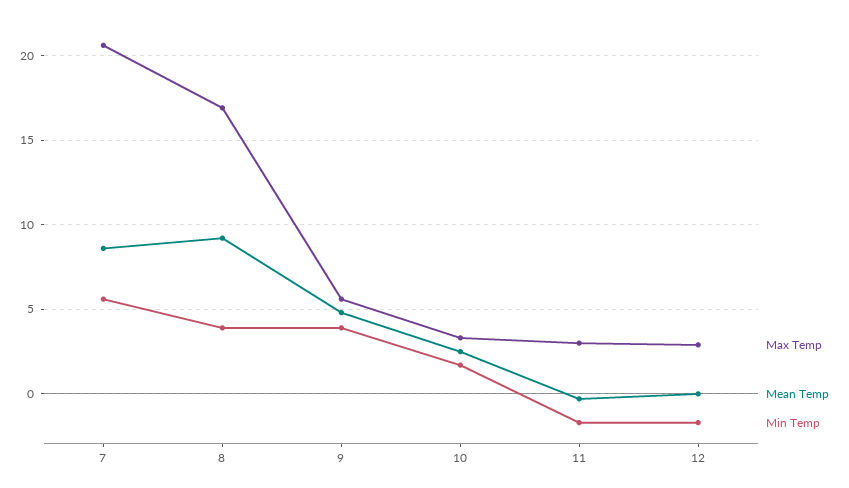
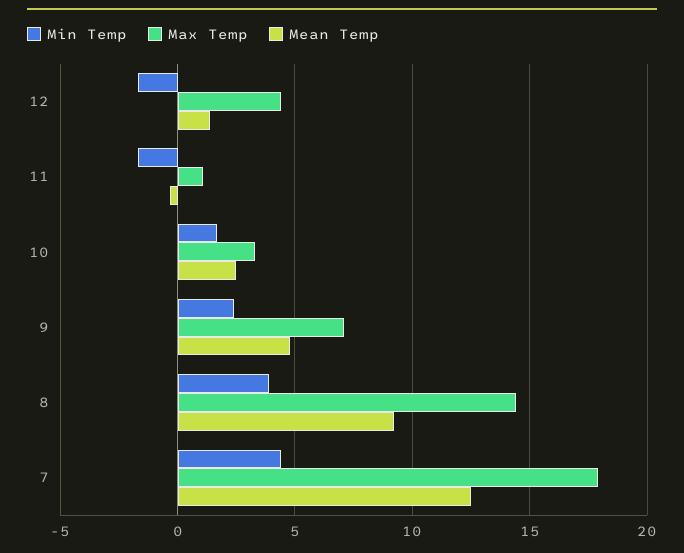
  {
    "Max Temp": {
-     "7": 20.5,
+     "7": 18,
-     "8": 17,
+     "8": 14.5,
-     "9": 5.5,
+     "9": 7,
      "10": 3.5,
-     "11": 3,
+     "11": 1,
-     "12": 3
+     "12": 4.5
    },
    "Mean Temp": {
-     "7": 8.5,
+     "7": 12.5,
      "8": 9,
      "9": 5,
      "10": 2.5,
      "11": -0.5,
-     "12": 0
+     "12": 1.5
    },
    "Min Temp": {
-     "7": 5.5,
+     "7": 4.5,
      "8": 4,
-     "9": 4,
+     "9": 2.5,
      "10": 1.5,
      "11": -1.5,
      "12": -1.5
    }
  }

